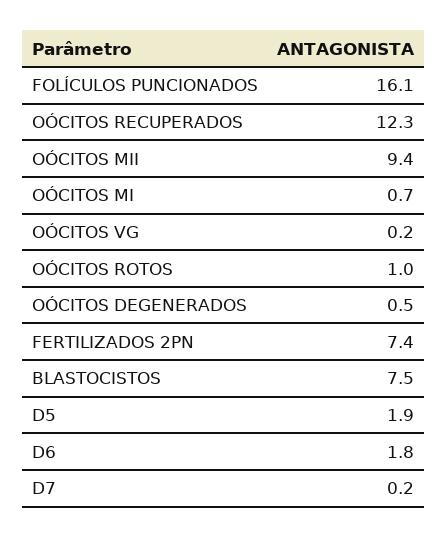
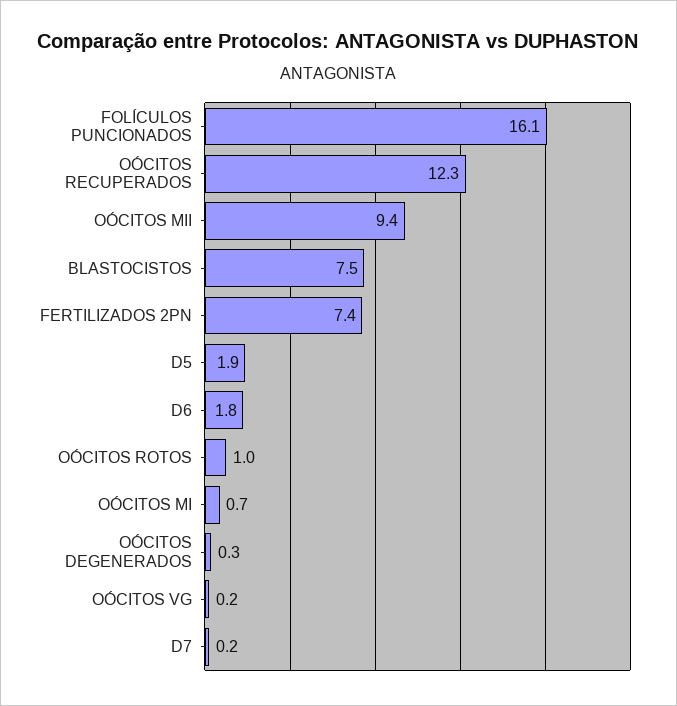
  {
    "FOLÍCULOS PUNCIONADOS": 16.1,
    "OÓCITOS RECUPERADOS": 12.3,
    "OÓCITOS MII": 9.4,
    "OÓCITOS MI": 0.7,
    "OÓCITOS VG": 0.2,
    "OÓCITOS ROTOS": 1,
-   "OÓCITOS DEGENERADOS": 0.5,
+   "OÓCITOS DEGENERADOS": 0.3,
    "FERTILIZADOS 2PN": 7.4,
    "BLASTOCISTOS": 7.5,
    "D5": 1.9,
    "D6": 1.8,
    "D7": 0.2
  }

